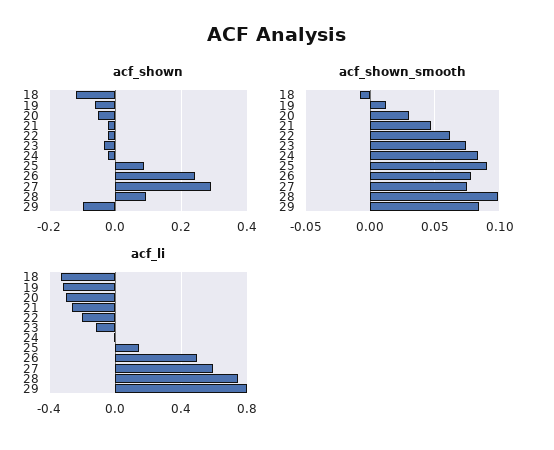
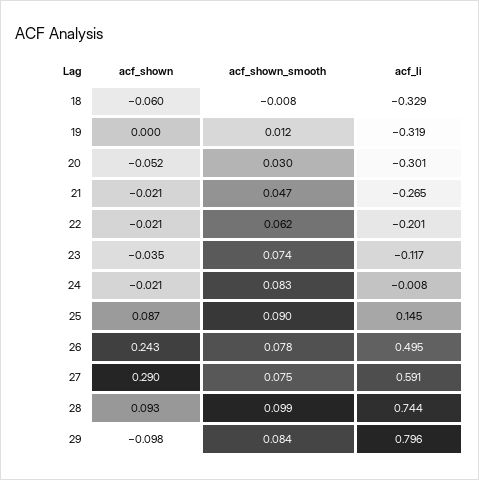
  {
    "acf_shown": {
-     "18": -0.12,
+     "18": -0.06,
-     "19": -0.06,
+     "19": 0,
      "20": -0.052,
      "21": -0.021,
      "22": -0.021,
      "23": -0.035,
      "24": -0.021,
      "25": 0.087,
      "26": 0.243,
      "27": 0.29,
      "28": 0.093,
      "29": -0.098
    },
    "acf_shown_smooth": {
      "18": -0.008,
      "19": 0.012,
      "20": 0.03,
      "21": 0.047,
      "22": 0.062,
      "23": 0.074,
      "24": 0.083,
      "25": 0.09,
      "26": 0.078,
      "27": 0.075,
      "28": 0.099,
      "29": 0.084
    },
    "acf_li": {
      "18": -0.329,
      "19": -0.319,
      "20": -0.301,
      "21": -0.265,
      "22": -0.201,
      "23": -0.117,
      "24": -0.008,
      "25": 0.145,
      "26": 0.495,
      "27": 0.591,
      "28": 0.744,
      "29": 0.796
    }
  }

